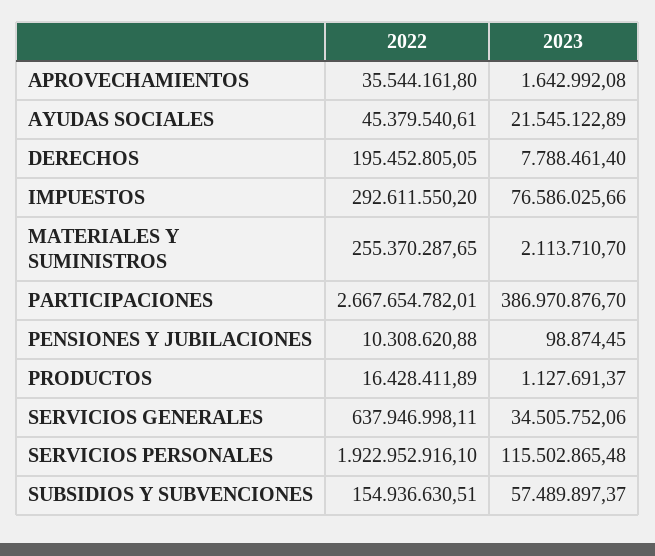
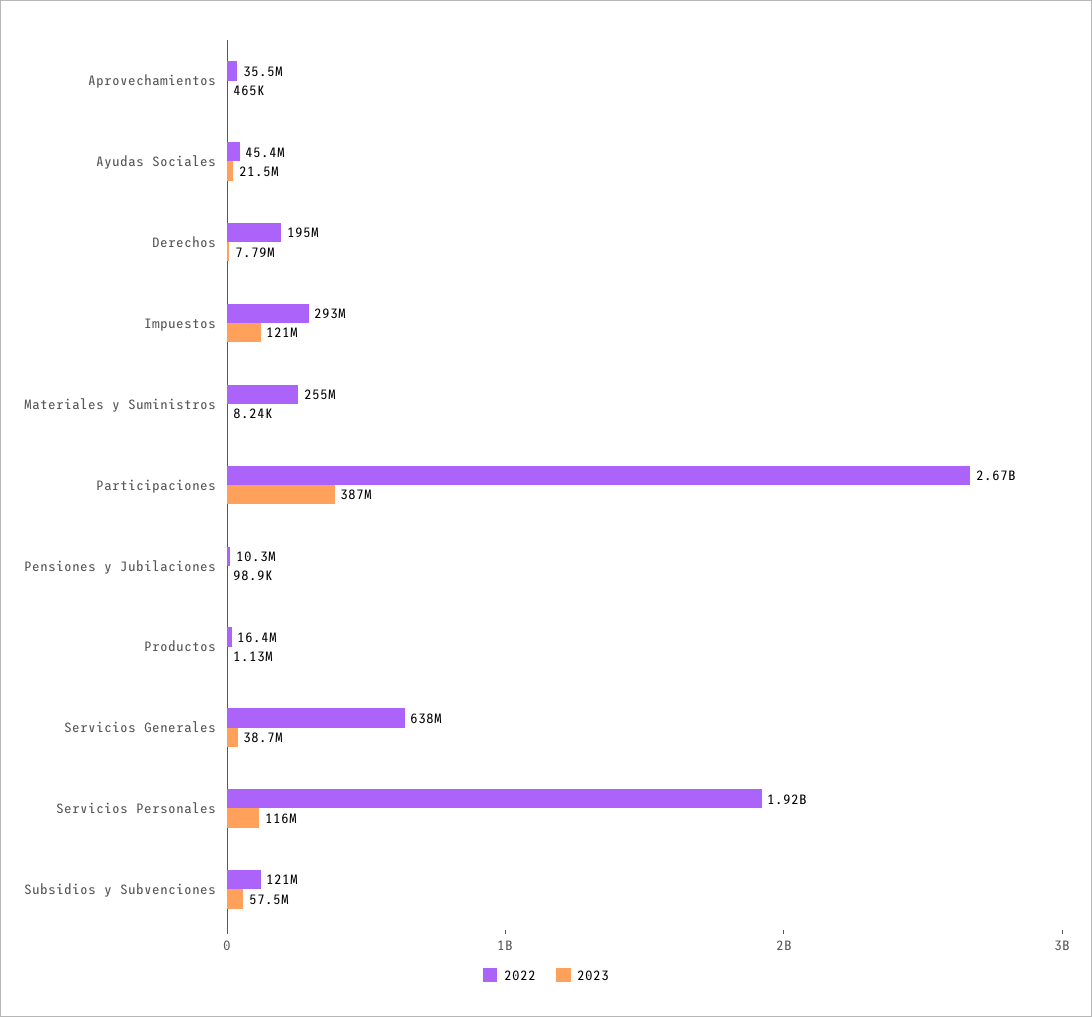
  {
    "2022": {
      "APROVECHAMIENTOS": 35544161.8,
      "AYUDAS SOCIALES": 45379540.61,
      "DERECHOS": 195452805.05,
      "IMPUESTOS": 292611550.2,
      "MATERIALES Y SUMINISTROS": 255370287.65,
      "PARTICIPACIONES": 2667654782.01,
      "PENSIONES Y JUBILACIONES": 10308620.88,
      "PRODUCTOS": 16428411.89,
      "SERVICIOS GENERALES": 637946998.11,
      "SERVICIOS PERSONALES": 1922952916.1,
-     "SUBSIDIOS Y SUBVENCIONES": 154936630.51
+     "SUBSIDIOS Y SUBVENCIONES": 121000000
    },
    "2023": {
-     "APROVECHAMIENTOS": 1642992.08,
+     "APROVECHAMIENTOS": 465000,
      "AYUDAS SOCIALES": 21545122.89,
      "DERECHOS": 7788461.4,
-     "IMPUESTOS": 76586025.66,
+     "IMPUESTOS": 121000000,
-     "MATERIALES Y SUMINISTROS": 2113710.7,
+     "MATERIALES Y SUMINISTROS": 8240,
      "PARTICIPACIONES": 386970876.7,
      "PENSIONES Y JUBILACIONES": 98874.45,
      "PRODUCTOS": 1127691.37,
-     "SERVICIOS GENERALES": 34505752.06,
+     "SERVICIOS GENERALES": 38700000,
      "SERVICIOS PERSONALES": 115502865.48,
      "SUBSIDIOS Y SUBVENCIONES": 57489897.37
    }
  }

